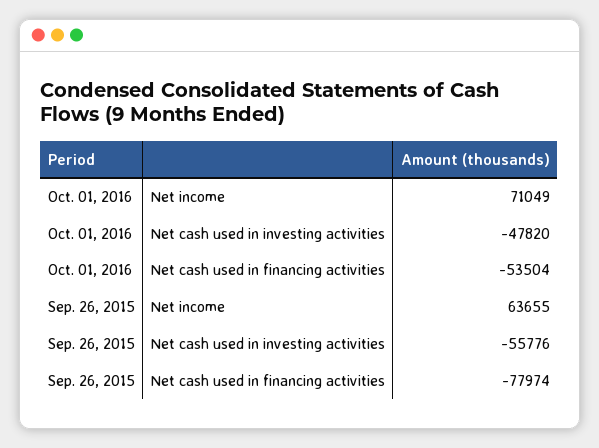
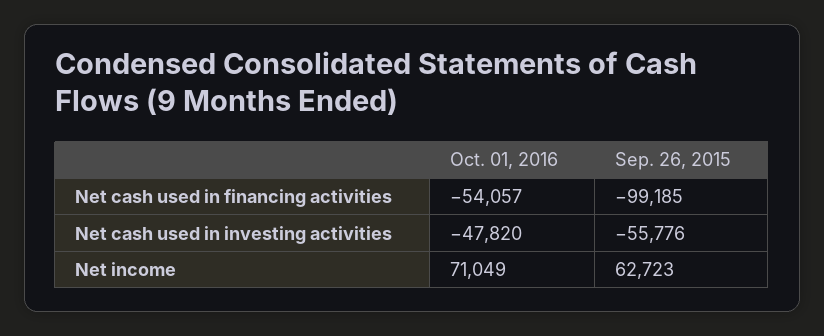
  {
    "Oct. 01, 2016": {
      "Net income": 71049,
      "Net cash used in investing activities": -47820,
-     "Net cash used in financing activities": -53504
+     "Net cash used in financing activities": -54057
    },
    "Sep. 26, 2015": {
-     "Net income": 63655,
+     "Net income": 62723,
      "Net cash used in investing activities": -55776,
-     "Net cash used in financing activities": -77974
+     "Net cash used in financing activities": -99185
    }
  }

